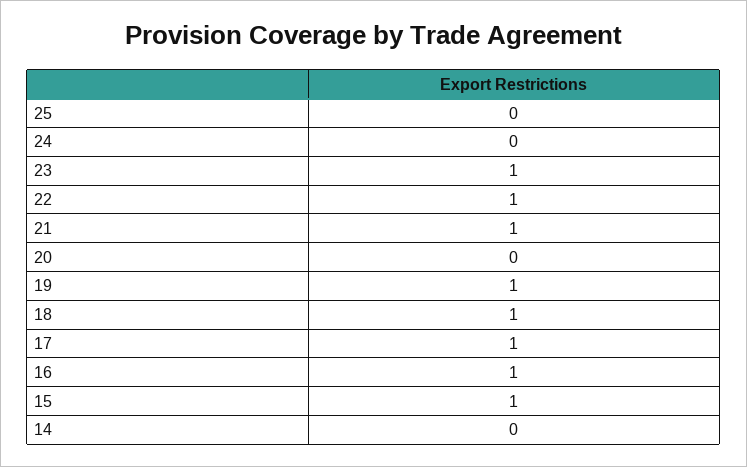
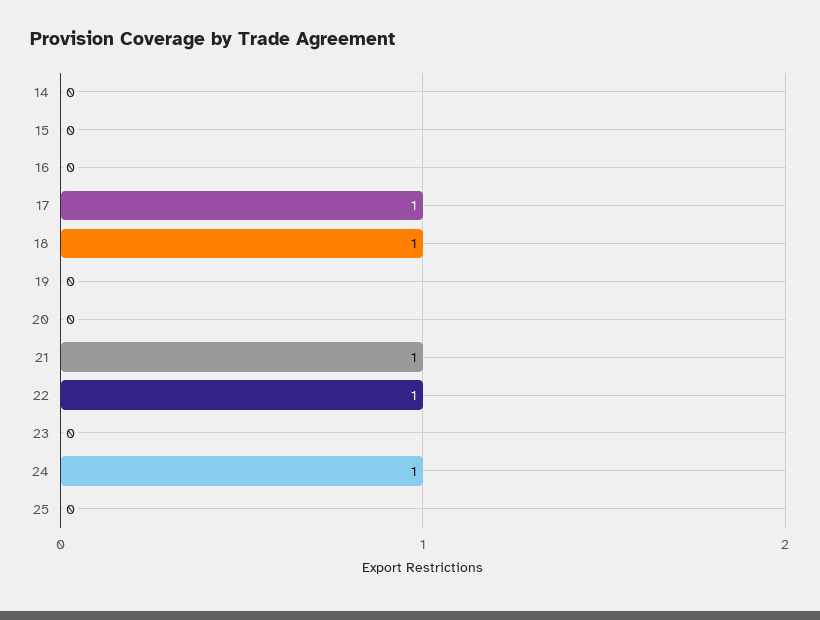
  {
    "25": 0,
-   "24": 0,
+   "24": 1,
-   "23": 1,
+   "23": 0,
    "22": 1,
    "21": 1,
    "20": 0,
-   "19": 1,
+   "19": 0,
    "18": 1,
    "17": 1,
-   "16": 1,
+   "16": 0,
-   "15": 1,
+   "15": 0,
    "14": 0
  }

